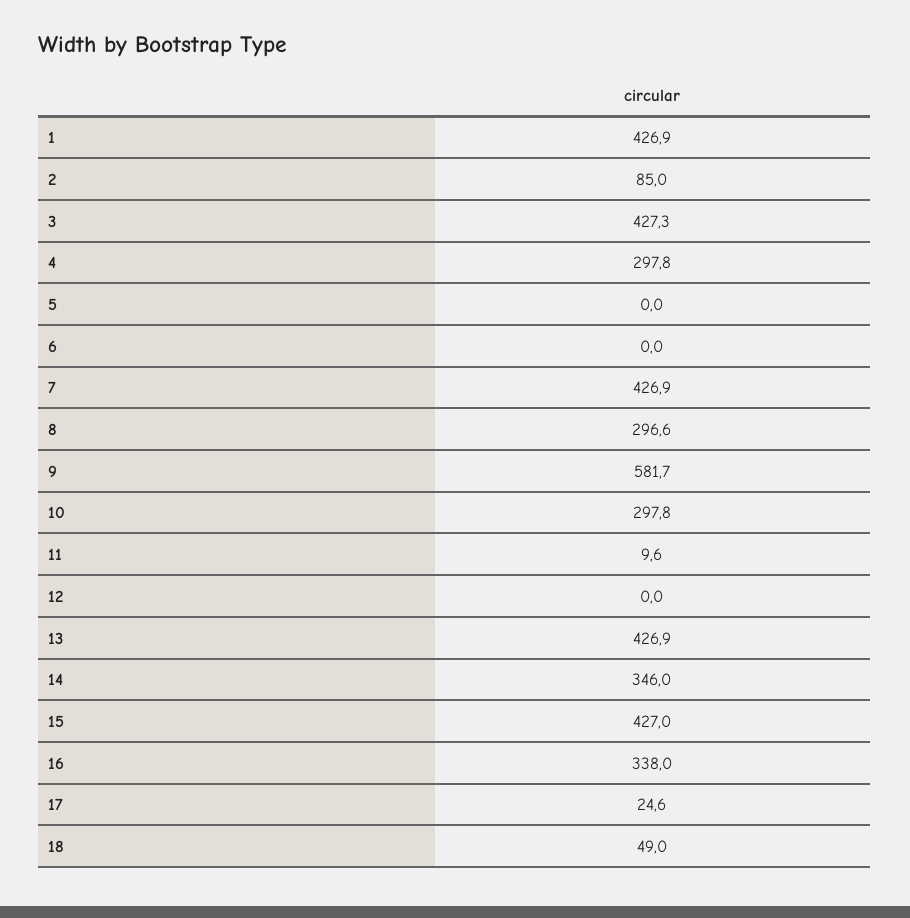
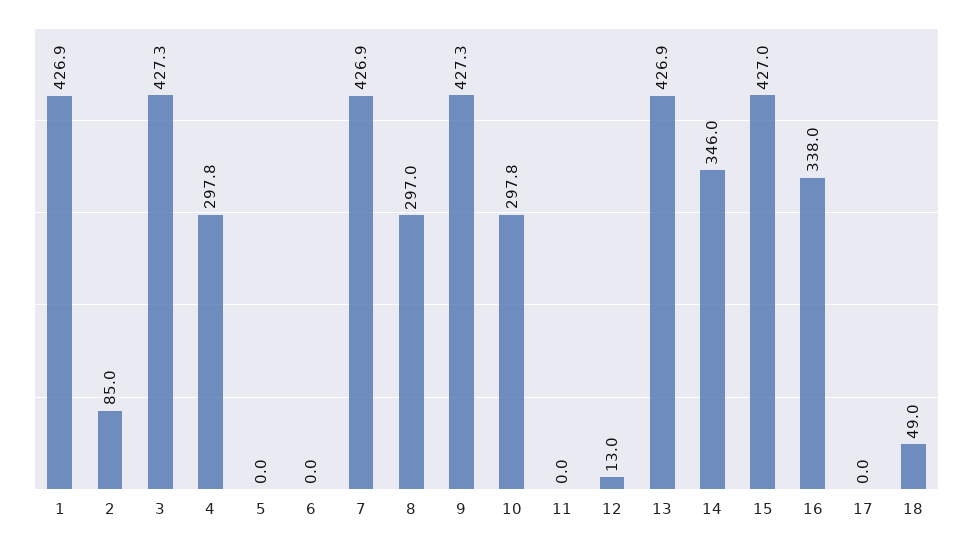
  {
    "1": 426.9,
    "2": 85,
    "3": 427.3,
    "4": 297.8,
    "5": 0,
    "6": 0,
    "7": 426.9,
-   "8": 296.6,
+   "8": 297,
-   "9": 581.7,
+   "9": 427.3,
    "10": 297.8,
-   "11": 9.6,
+   "11": 0,
-   "12": 0,
+   "12": 13,
    "13": 426.9,
    "14": 346,
    "15": 427,
    "16": 338,
-   "17": 24.6,
+   "17": 0,
    "18": 49
  }

